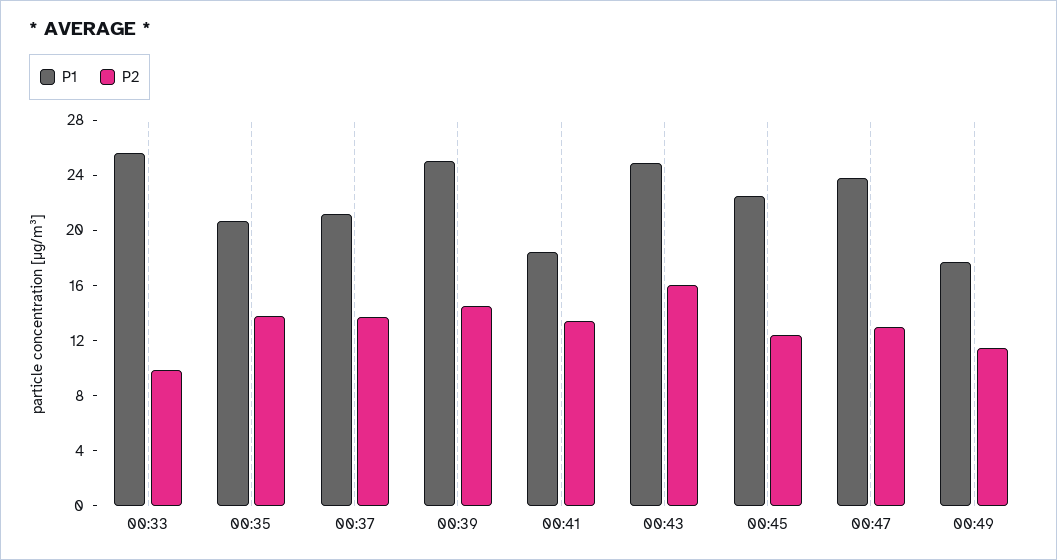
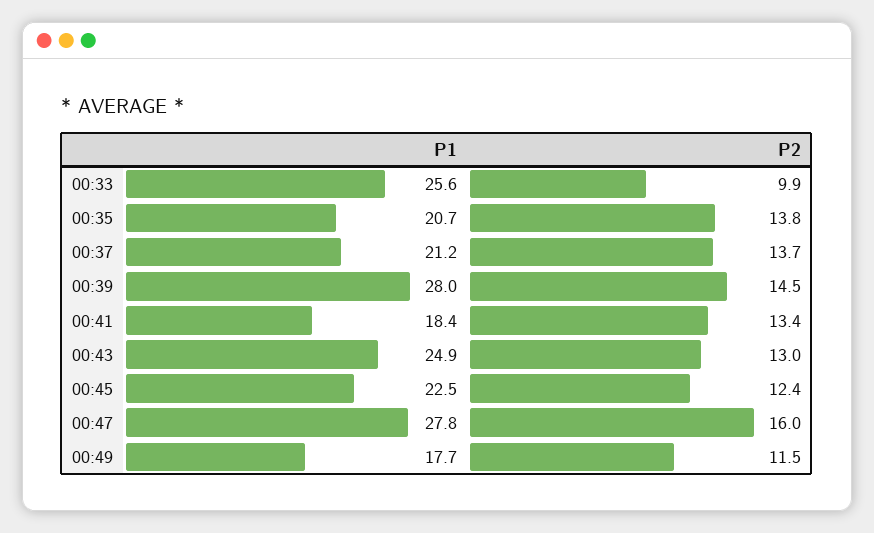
  {
    "P1": {
      "00:33": 25.6,
      "00:35": 20.7,
      "00:37": 21.2,
-     "00:39": 25,
+     "00:39": 28,
      "00:41": 18.4,
      "00:43": 24.9,
      "00:45": 22.5,
-     "00:47": 24,
+     "00:47": 27.8,
      "00:49": 17.7
    },
    "P2": {
      "00:33": 9.9,
      "00:35": 13.8,
      "00:37": 13.7,
      "00:39": 14.5,
      "00:41": 13.4,
-     "00:43": 16,
+     "00:43": 13,
      "00:45": 12.4,
-     "00:47": 13,
+     "00:47": 16,
      "00:49": 11.5
    }
  }

